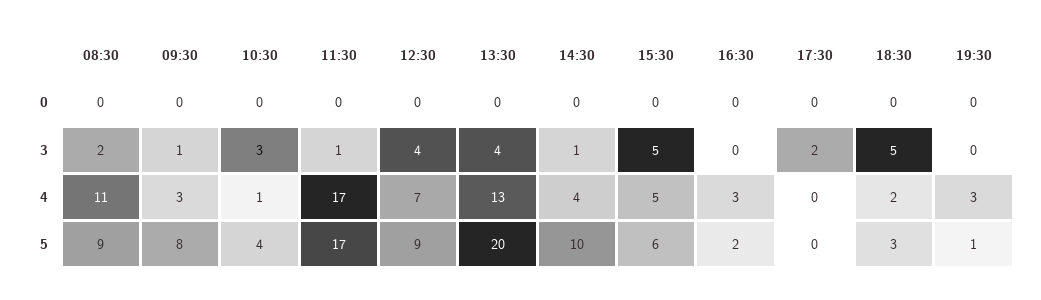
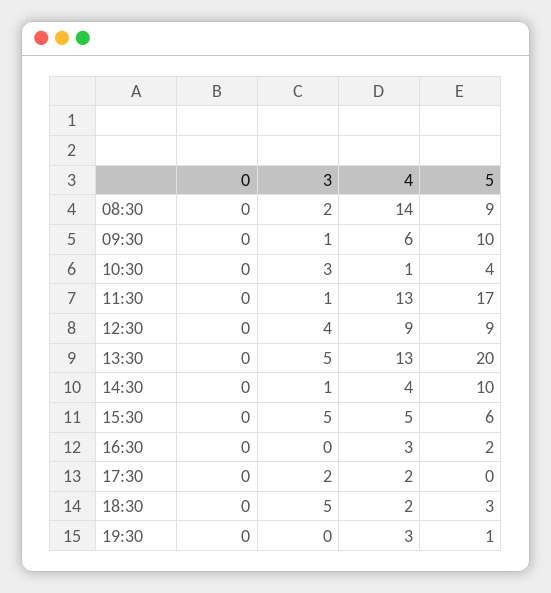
  {
    "08:30": {
      "0": 0,
      "3": 2,
-     "4": 11,
+     "4": 14,
      "5": 9
    },
    "09:30": {
      "0": 0,
      "3": 1,
-     "4": 3,
+     "4": 6,
-     "5": 8
+     "5": 10
    },
    "10:30": {
      "0": 0,
      "3": 3,
      "4": 1,
      "5": 4
    },
    "11:30": {
      "0": 0,
      "3": 1,
-     "4": 17,
+     "4": 13,
      "5": 17
    },
    "12:30": {
      "0": 0,
      "3": 4,
-     "4": 7,
+     "4": 9,
      "5": 9
    },
    "13:30": {
      "0": 0,
-     "3": 4,
+     "3": 5,
      "4": 13,
      "5": 20
    },
    "14:30": {
      "0": 0,
      "3": 1,
      "4": 4,
      "5": 10
    },
    "15:30": {
      "0": 0,
      "3": 5,
      "4": 5,
      "5": 6
    },
    "16:30": {
      "0": 0,
      "3": 0,
      "4": 3,
      "5": 2
    },
    "17:30": {
      "0": 0,
      "3": 2,
-     "4": 0,
+     "4": 2,
      "5": 0
    },
    "18:30": {
      "0": 0,
      "3": 5,
      "4": 2,
      "5": 3
    },
    "19:30": {
      "0": 0,
      "3": 0,
      "4": 3,
      "5": 1
    }
  }

